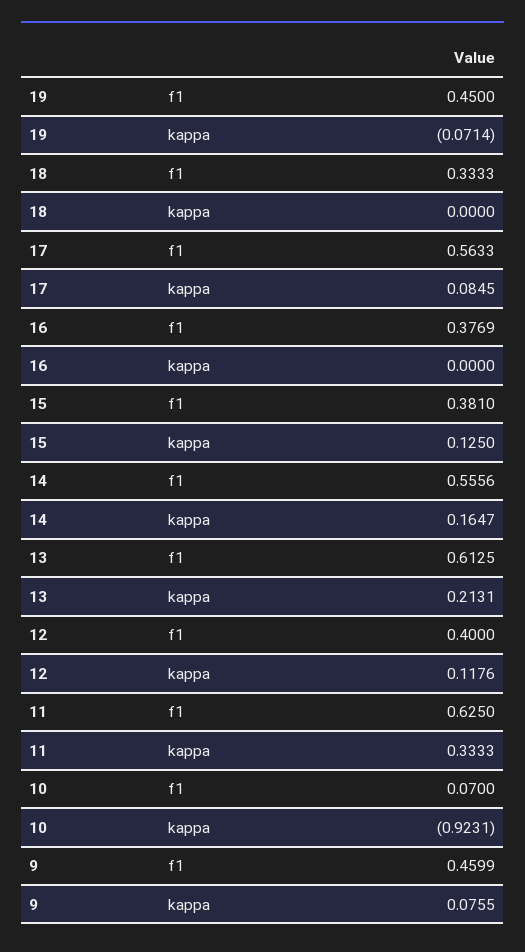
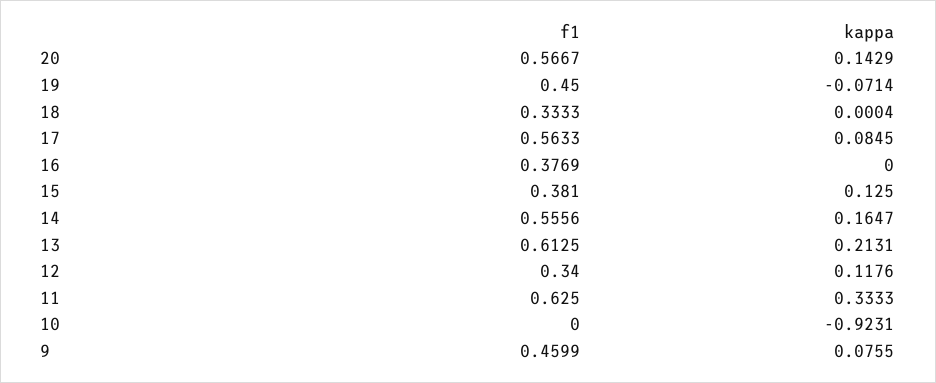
  {
    "19": {
      "f1": 0.45,
      "kappa": -0.0714
    },
    "18": {
      "f1": 0.3333,
-     "kappa": 0
+     "kappa": 0.0004
    },
    "17": {
      "f1": 0.5633,
      "kappa": 0.0845
    },
    "16": {
      "f1": 0.3769,
      "kappa": 0
    },
    "15": {
      "f1": 0.381,
      "kappa": 0.125
    },
    "14": {
      "f1": 0.5556,
      "kappa": 0.1647
    },
    "13": {
      "f1": 0.6125,
      "kappa": 0.2131
    },
    "12": {
-     "f1": 0.4,
+     "f1": 0.34,
      "kappa": 0.1176
    },
    "11": {
      "f1": 0.625,
      "kappa": 0.3333
    },
    "10": {
-     "f1": 0.07,
+     "f1": 0,
      "kappa": -0.9231
    },
    "9": {
      "f1": 0.4599,
      "kappa": 0.0755
-   }
+   },
+   "20": {
+     "f1": 0.5667,
+     "kappa": 0.1429
+   }
  }

